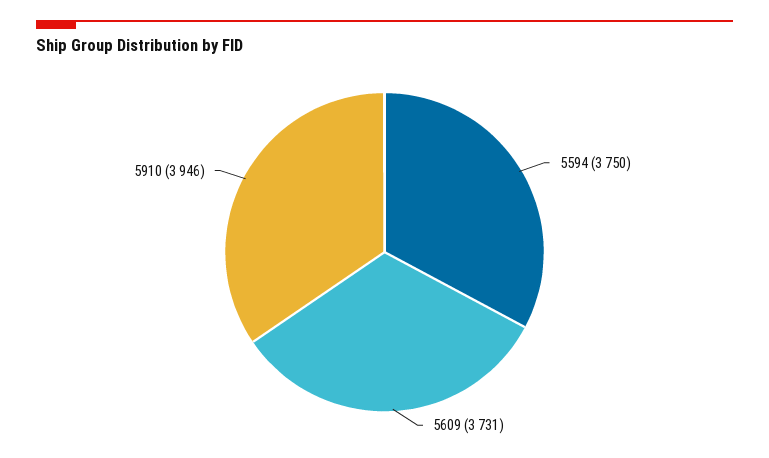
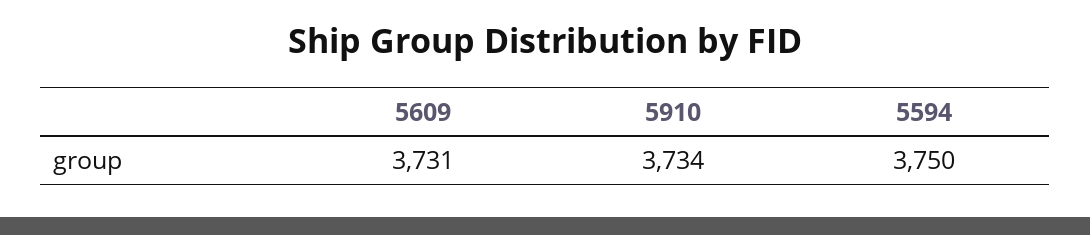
  {
    "5594": 3750,
    "5609": 3731,
-   "5910": 3946
+   "5910": 3734
  }

